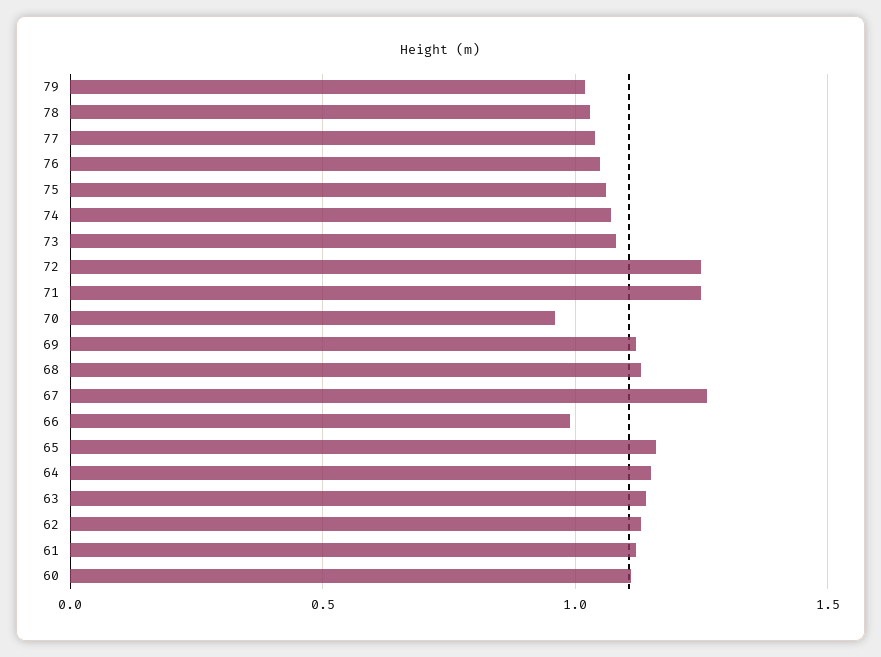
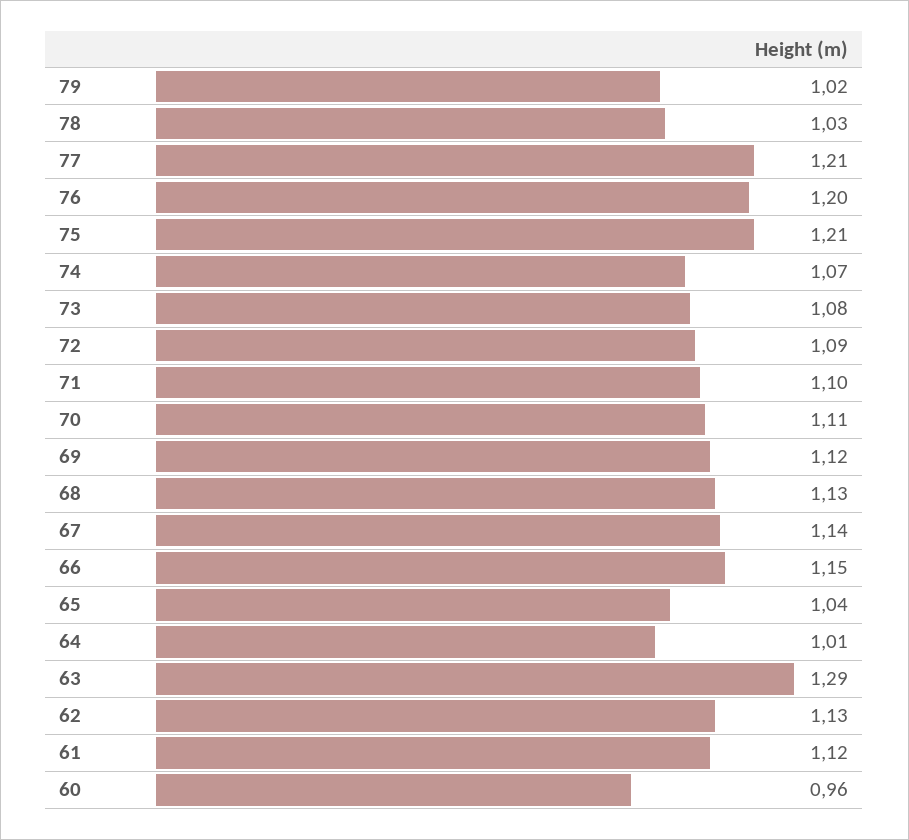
  {
    "79": 1.02,
    "78": 1.03,
-   "77": 1.05,
+   "77": 1.21,
-   "76": 1.05,
+   "76": 1.2,
-   "75": 1.05,
+   "75": 1.21,
    "74": 1.07,
    "73": 1.08,
-   "72": 1.25,
+   "72": 1.09,
-   "71": 1.25,
+   "71": 1.1,
-   "70": 0.95,
+   "70": 1.11,
    "69": 1.12,
    "68": 1.13,
-   "67": 1.25,
+   "67": 1.14,
-   "66": 1,
+   "66": 1.15,
-   "65": 1.15,
+   "65": 1.04,
-   "64": 1.15,
+   "64": 1.01,
-   "63": 1.15,
+   "63": 1.29,
    "62": 1.13,
    "61": 1.12,
-   "60": 1.1
+   "60": 0.96
  }

